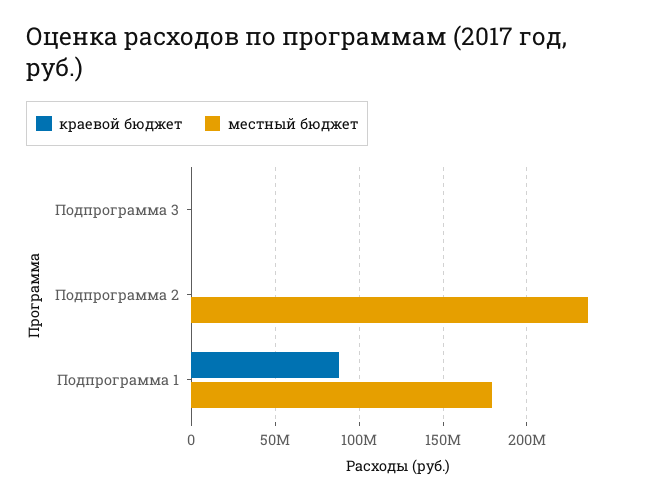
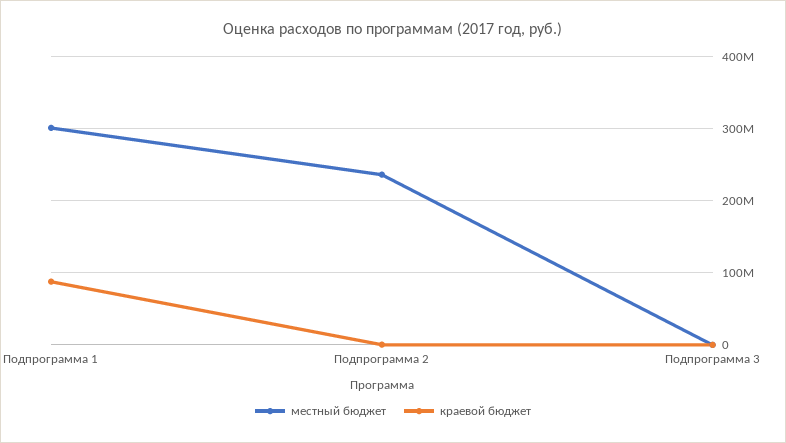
  {
    "краевой бюджет": {
      "Подпрограмма 3": 0,
      "Подпрограмма 2": 0,
      "Подпрограмма 1": 90000000
    },
    "местный бюджет": {
      "Подпрограмма 3": 0,
      "Подпрограмма 2": 235000000,
-     "Подпрограмма 1": 180000000
+     "Подпрограмма 1": 300000000
    }
  }

